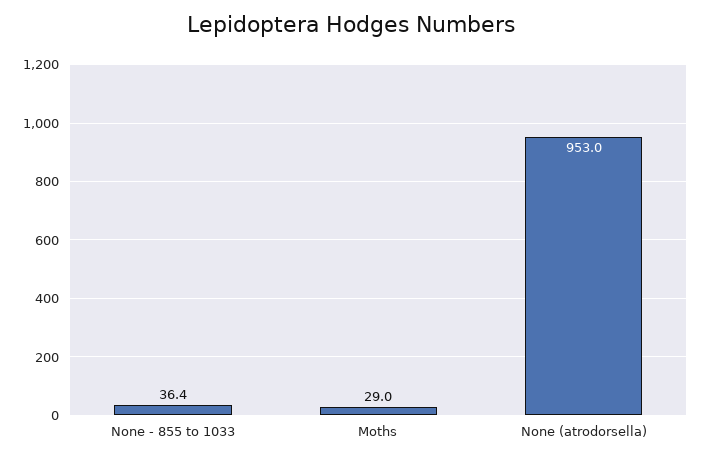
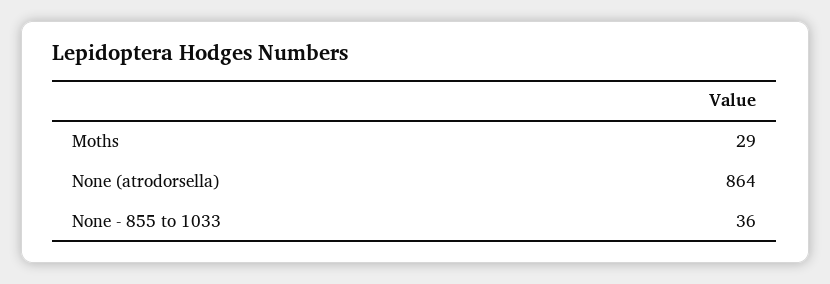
  {
    "None - 855 to 1033": 36.4,
    "Moths": 29,
-   "None (atrodorsella)": 953
+   "None (atrodorsella)": 864
  }

